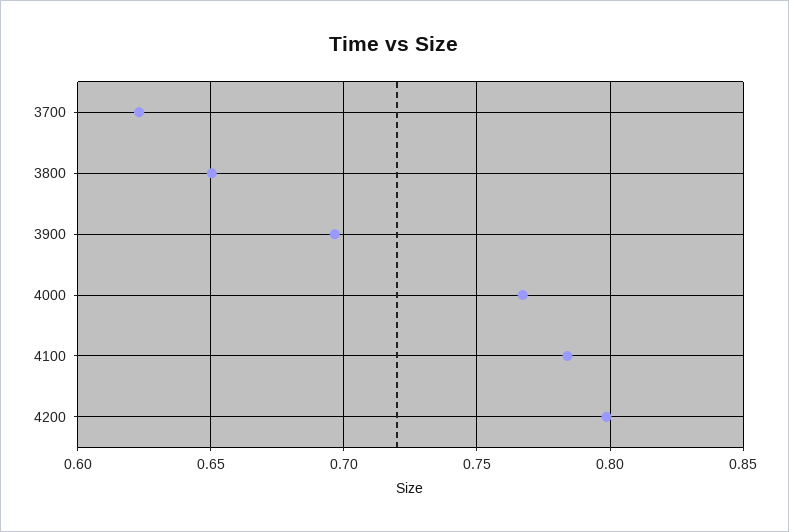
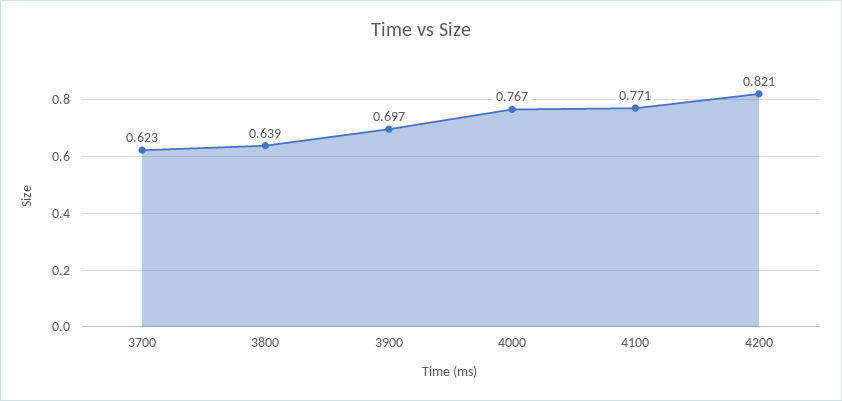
  {
    "3700": 0.623,
-   "3800": 0.65,
+   "3800": 0.639,
    "3900": 0.697,
    "4000": 0.767,
-   "4100": 0.785,
+   "4100": 0.771,
-   "4200": 0.8
+   "4200": 0.821
  }

